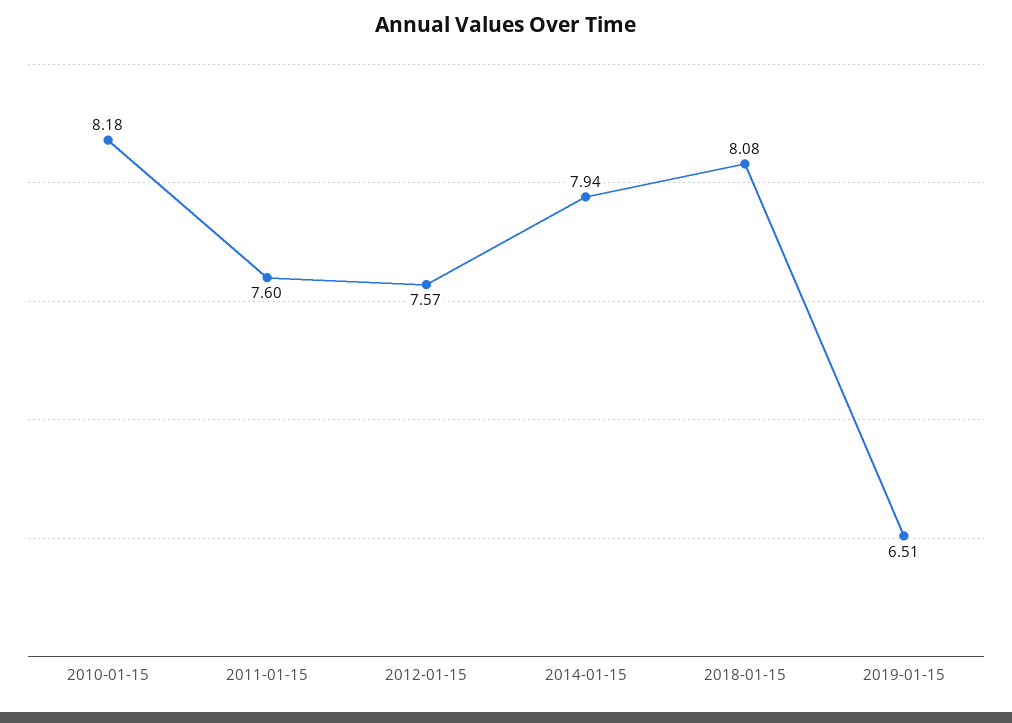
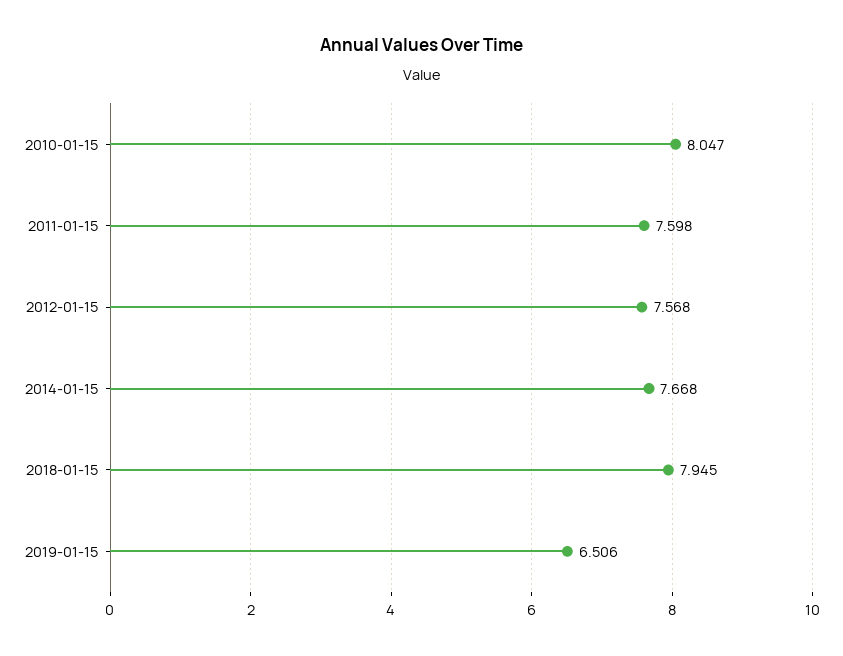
  {
-   "2010-01-15": 8.18,
+   "2010-01-15": 8.047,
    "2011-01-15": 7.598,
    "2012-01-15": 7.568,
-   "2014-01-15": 7.94,
+   "2014-01-15": 7.668,
-   "2018-01-15": 8.08,
+   "2018-01-15": 7.945,
    "2019-01-15": 6.506
  }

